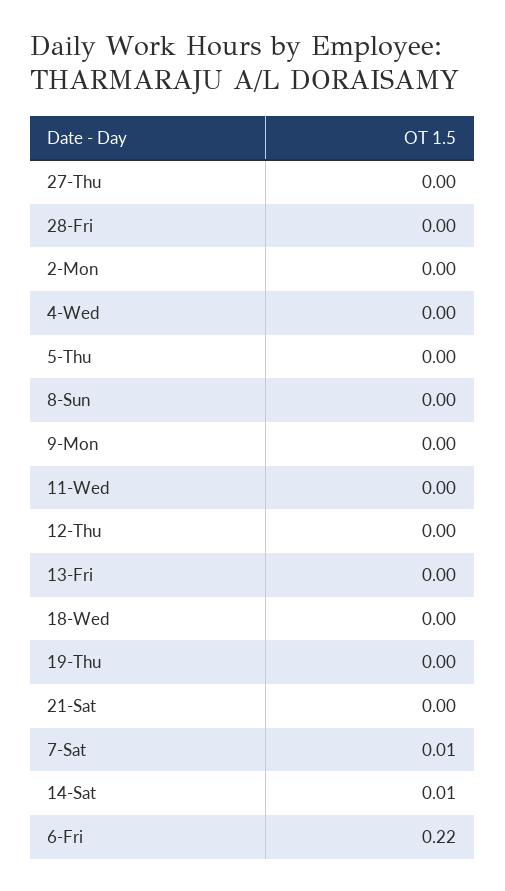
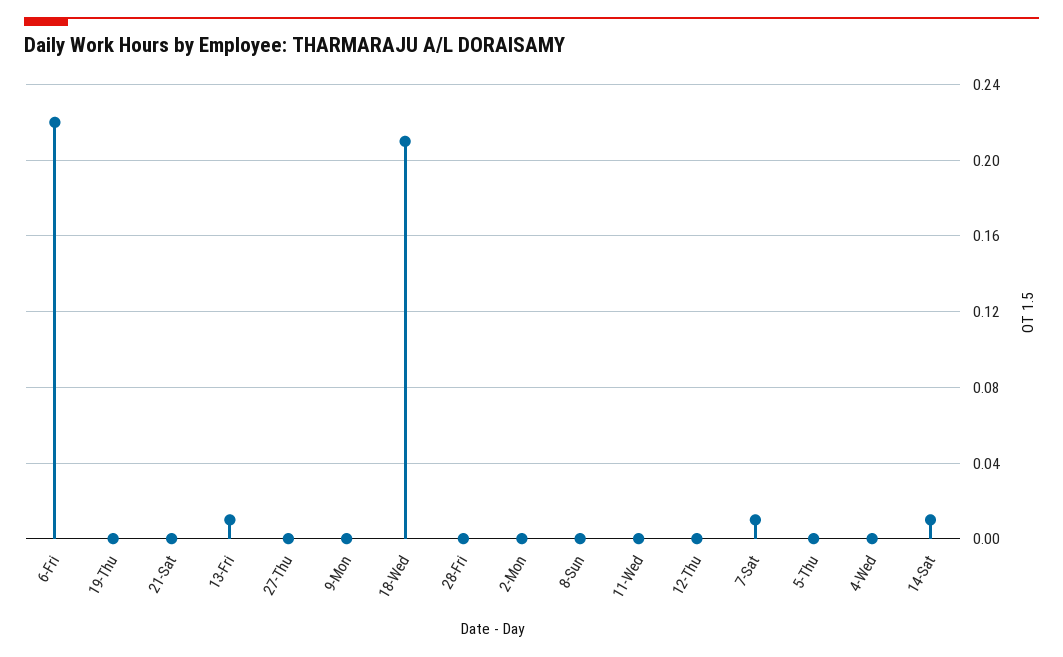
  {
    "27-Thu": 0,
    "28-Fri": 0,
    "2-Mon": 0,
    "4-Wed": 0,
    "5-Thu": 0,
    "8-Sun": 0,
    "9-Mon": 0,
    "11-Wed": 0,
    "12-Thu": 0,
-   "13-Fri": 0,
+   "13-Fri": 0.01,
-   "18-Wed": 0,
+   "18-Wed": 0.21,
    "19-Thu": 0,
    "21-Sat": 0,
    "7-Sat": 0.01,
    "14-Sat": 0.01,
    "6-Fri": 0.22
  }

